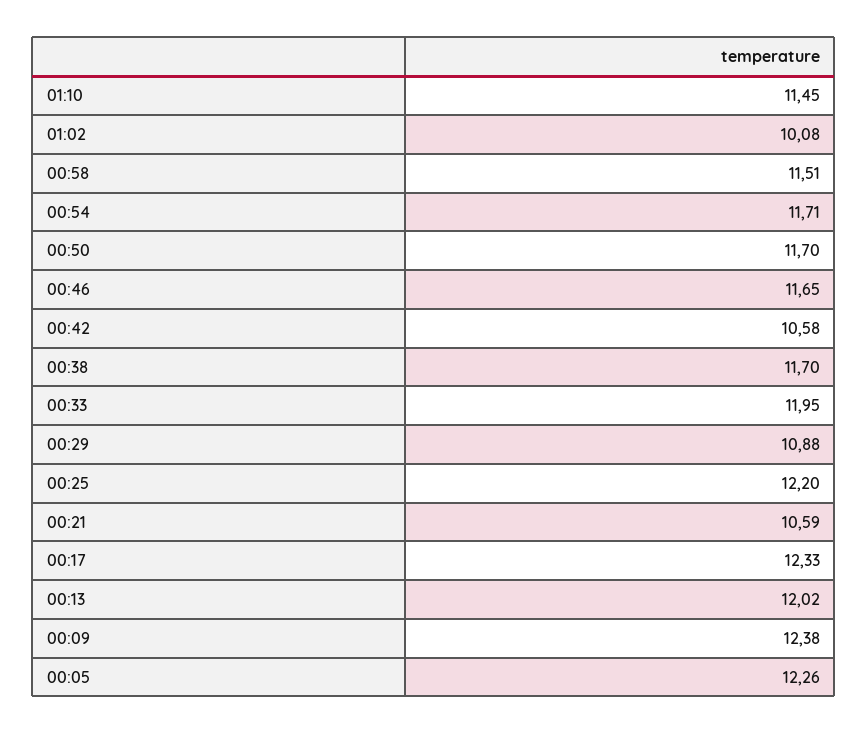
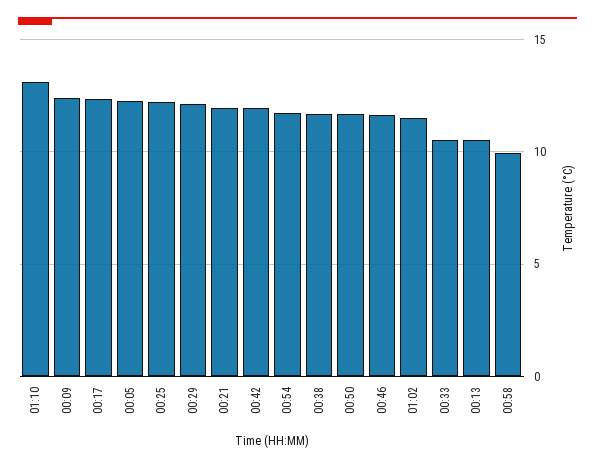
  {
-   "01:10": 11.45,
+   "01:10": 13,
-   "01:02": 10.08,
+   "01:02": 11.5,
-   "00:58": 11.51,
+   "00:58": 10,
    "00:54": 11.71,
    "00:50": 11.7,
    "00:46": 11.65,
-   "00:42": 10.58,
+   "00:42": 12,
    "00:38": 11.7,
-   "00:33": 11.95,
+   "00:33": 10.5,
-   "00:29": 10.88,
+   "00:29": 12,
    "00:25": 12.2,
-   "00:21": 10.59,
+   "00:21": 12,
    "00:17": 12.33,
-   "00:13": 12.02,
+   "00:13": 10.5,
    "00:09": 12.38,
    "00:05": 12.26
  }

